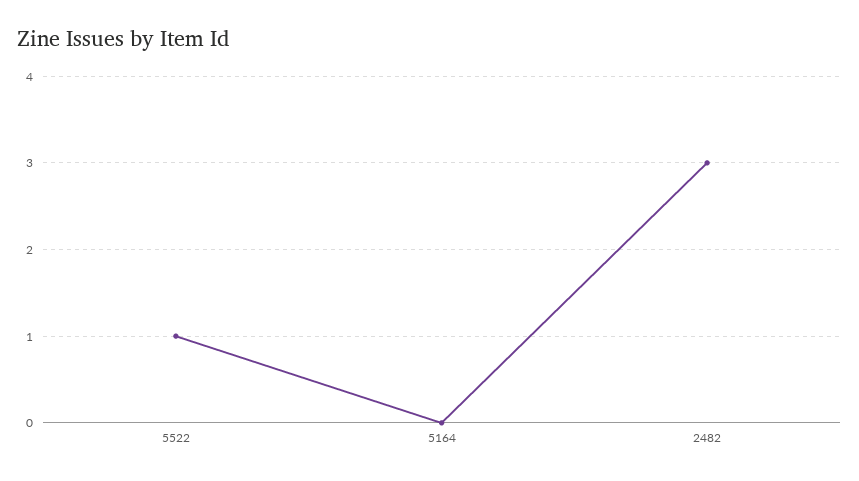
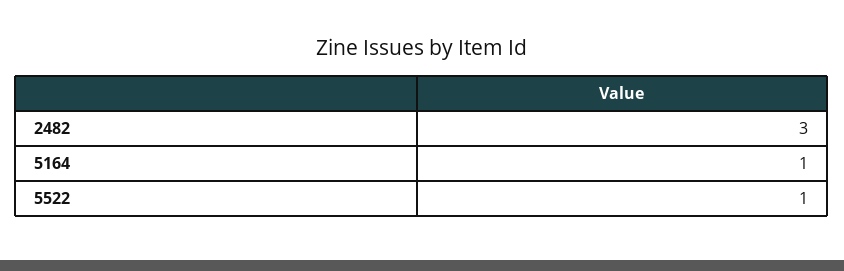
  {
    "5522": 1,
-   "5164": 0,
+   "5164": 1,
    "2482": 3
  }

